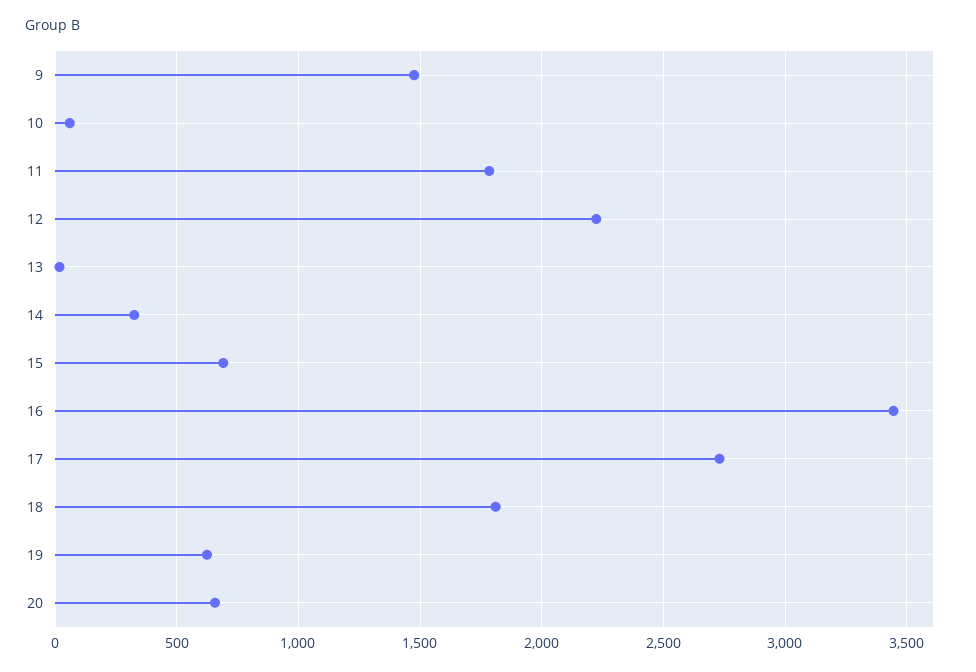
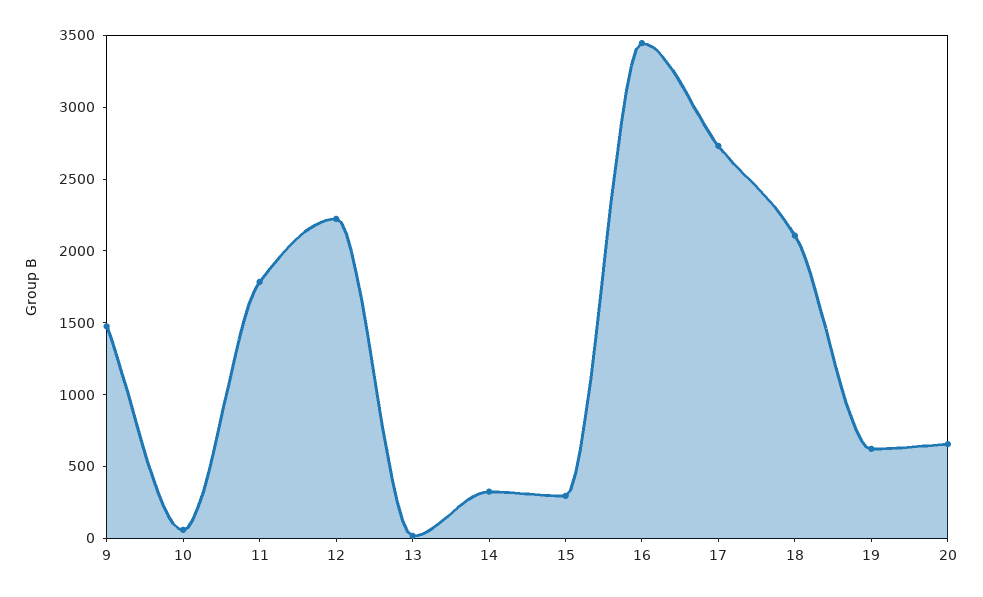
  {
    "9": 1500,
    "10": 50,
    "11": 1800,
    "12": 2200,
    "13": 0,
    "14": 350,
-   "15": 700,
+   "15": 300,
    "16": 3450,
    "17": 2750,
-   "18": 1800,
+   "18": 2100,
    "19": 600,
    "20": 650
  }

